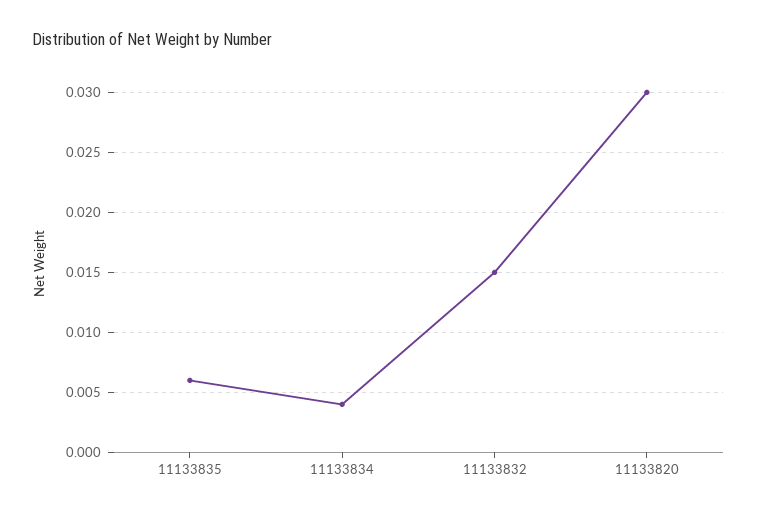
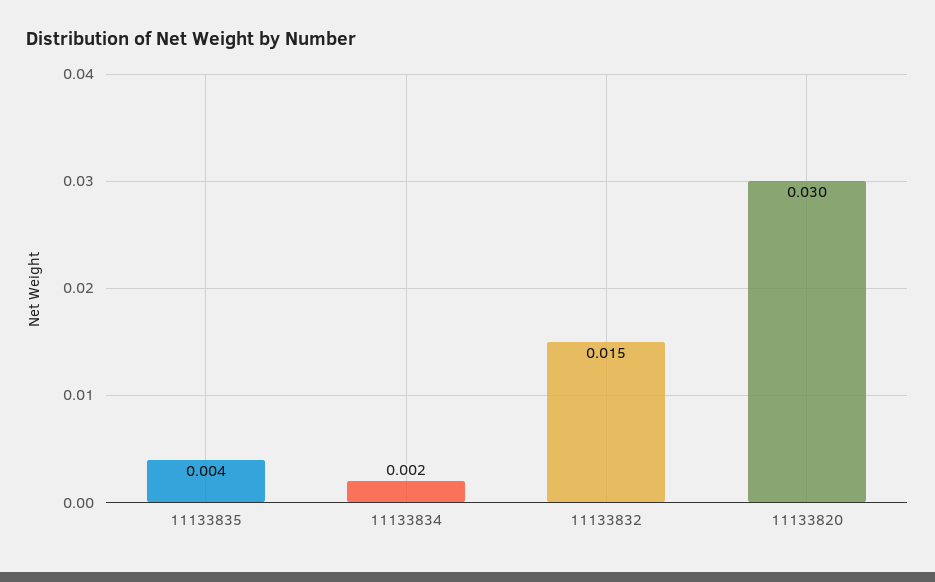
  {
-   "11133835": 0.006,
+   "11133835": 0.004,
-   "11133834": 0.004,
+   "11133834": 0.002,
    "11133832": 0.015,
    "11133820": 0.03
  }

